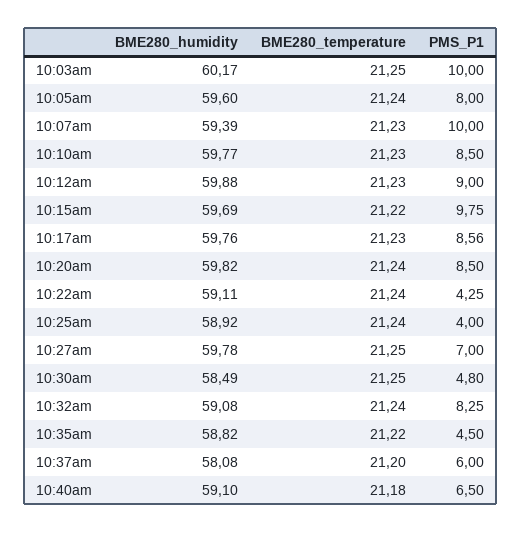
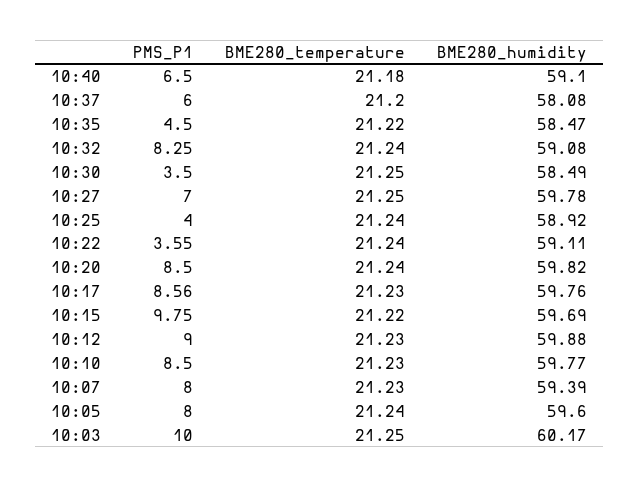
  {
    "BME280_humidity": {
      "10:03am": 60.17,
      "10:05am": 59.6,
      "10:07am": 59.39,
      "10:10am": 59.77,
      "10:12am": 59.88,
      "10:15am": 59.69,
      "10:17am": 59.76,
      "10:20am": 59.82,
      "10:22am": 59.11,
      "10:25am": 58.92,
      "10:27am": 59.78,
      "10:30am": 58.49,
      "10:32am": 59.08,
-     "10:35am": 58.82,
+     "10:35am": 58.47,
      "10:37am": 58.08,
      "10:40am": 59.1
    },
    "BME280_temperature": {
      "10:03am": 21.25,
      "10:05am": 21.24,
      "10:07am": 21.23,
      "10:10am": 21.23,
      "10:12am": 21.23,
      "10:15am": 21.22,
      "10:17am": 21.23,
      "10:20am": 21.24,
      "10:22am": 21.24,
      "10:25am": 21.24,
      "10:27am": 21.25,
      "10:30am": 21.25,
      "10:32am": 21.24,
      "10:35am": 21.22,
      "10:37am": 21.2,
      "10:40am": 21.18
    },
    "PMS_P1": {
      "10:03am": 10,
      "10:05am": 8,
-     "10:07am": 10,
+     "10:07am": 8,
      "10:10am": 8.5,
      "10:12am": 9,
      "10:15am": 9.75,
      "10:17am": 8.56,
      "10:20am": 8.5,
-     "10:22am": 4.25,
+     "10:22am": 3.55,
      "10:25am": 4,
      "10:27am": 7,
-     "10:30am": 4.8,
+     "10:30am": 3.5,
      "10:32am": 8.25,
      "10:35am": 4.5,
      "10:37am": 6,
      "10:40am": 6.5
    }
  }

